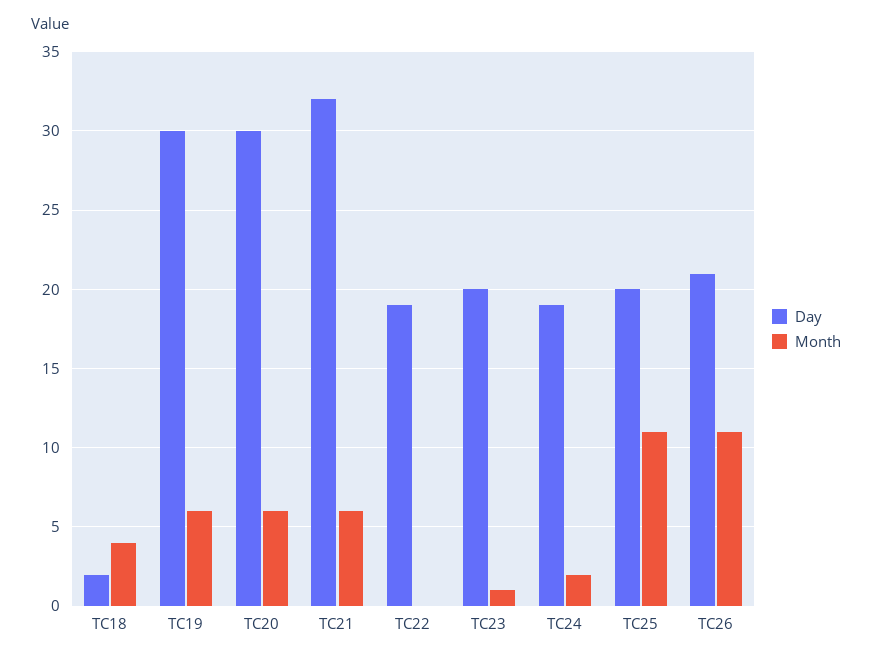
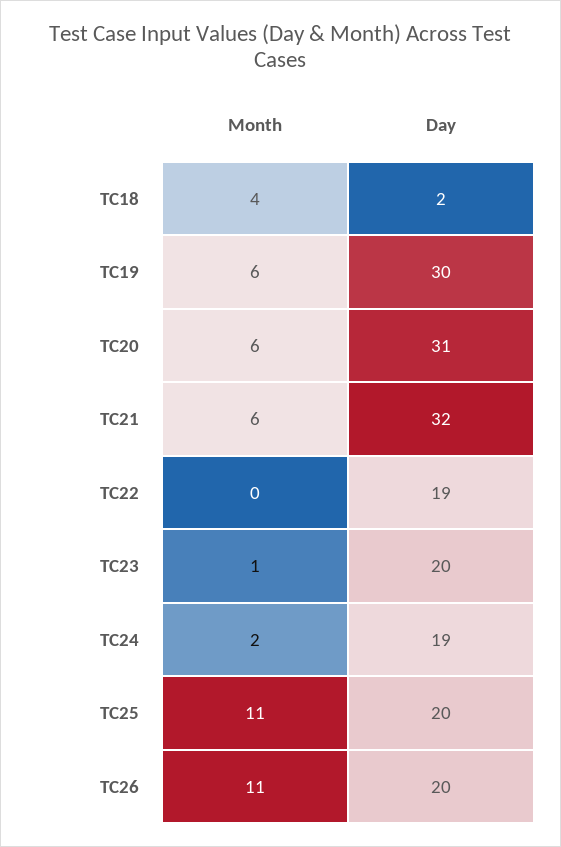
  {
    "Day": {
      "TC18": 2,
      "TC19": 30,
-     "TC20": 30,
+     "TC20": 31,
      "TC21": 32,
      "TC22": 19,
      "TC23": 20,
      "TC24": 19,
      "TC25": 20,
-     "TC26": 21
+     "TC26": 20
    },
    "Month": {
      "TC18": 4,
      "TC19": 6,
      "TC20": 6,
      "TC21": 6,
      "TC22": 0,
      "TC23": 1,
      "TC24": 2,
      "TC25": 11,
      "TC26": 11
    }
  }

